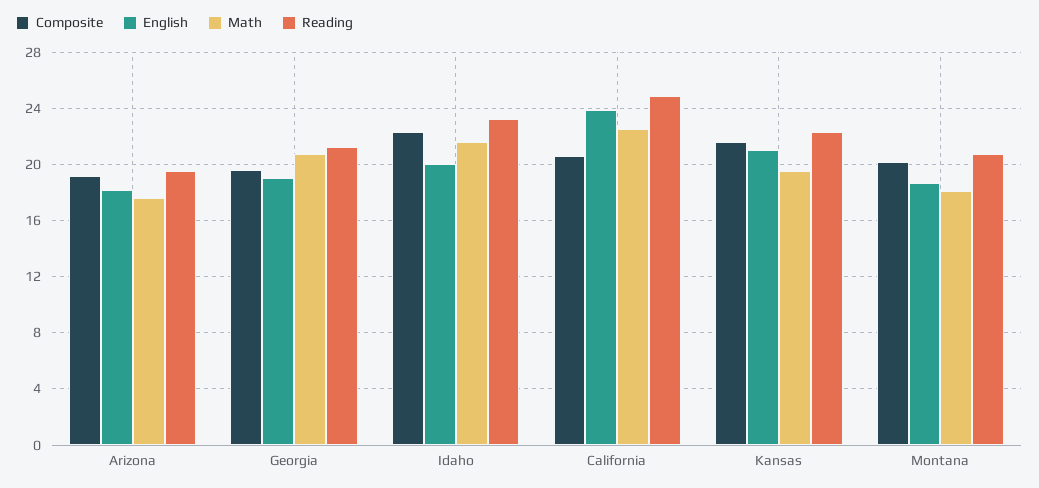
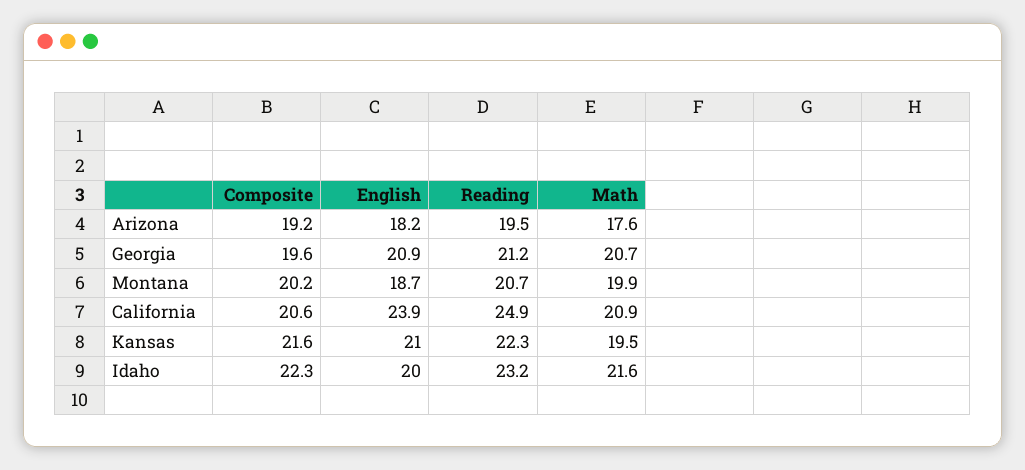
  {
    "Composite": {
      "Arizona": 19.2,
      "Georgia": 19.6,
      "Idaho": 22.3,
      "California": 20.6,
      "Kansas": 21.6,
      "Montana": 20.2
    },
    "English": {
      "Arizona": 18.2,
-     "Georgia": 19,
+     "Georgia": 20.9,
      "Idaho": 20,
      "California": 23.9,
      "Kansas": 21,
      "Montana": 18.7
    },
    "Math": {
      "Arizona": 17.6,
      "Georgia": 20.7,
      "Idaho": 21.6,
-     "California": 22.5,
+     "California": 20.9,
      "Kansas": 19.5,
-     "Montana": 18
+     "Montana": 19.9
    },
    "Reading": {
      "Arizona": 19.5,
      "Georgia": 21.2,
      "Idaho": 23.2,
      "California": 24.9,
      "Kansas": 22.3,
      "Montana": 20.7
    }
  }

